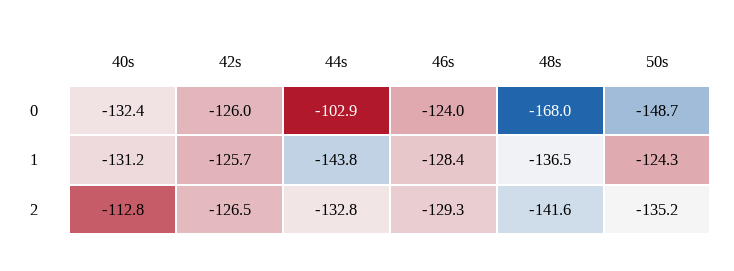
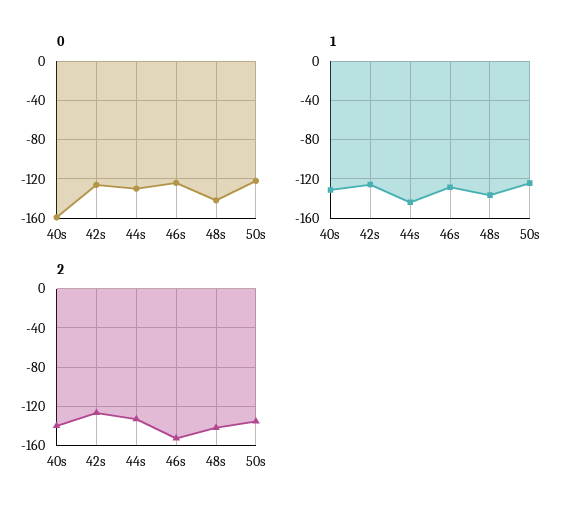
  {
    "0": {
-     "40s": -132.4,
+     "40s": -160,
      "42s": -126,
-     "44s": -102.9,
+     "44s": -130,
      "46s": -124,
-     "48s": -168,
+     "48s": -140,
-     "50s": -148.7
+     "50s": -120
    },
    "1": {
      "40s": -131.2,
      "42s": -125.7,
      "44s": -143.8,
      "46s": -128.4,
      "48s": -136.5,
      "50s": -124.3
    },
    "2": {
-     "40s": -112.8,
+     "40s": -140,
      "42s": -126.5,
      "44s": -132.8,
-     "46s": -129.3,
+     "46s": -150,
      "48s": -141.6,
      "50s": -135.2
    }
  }

